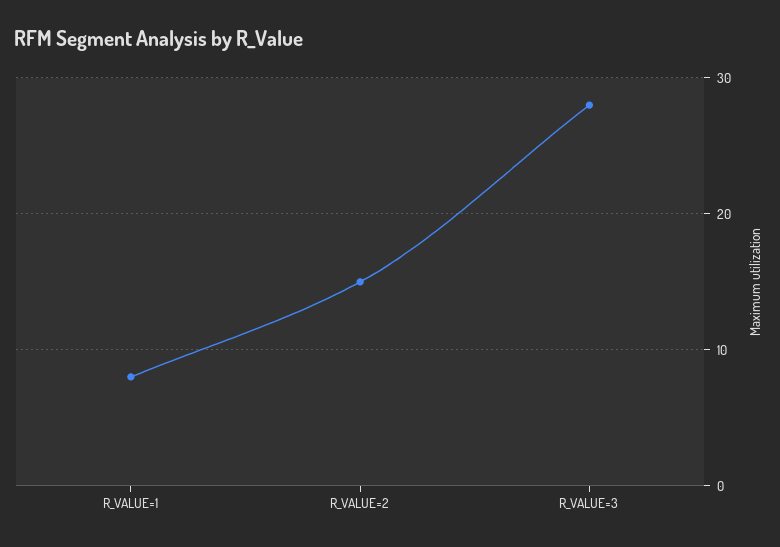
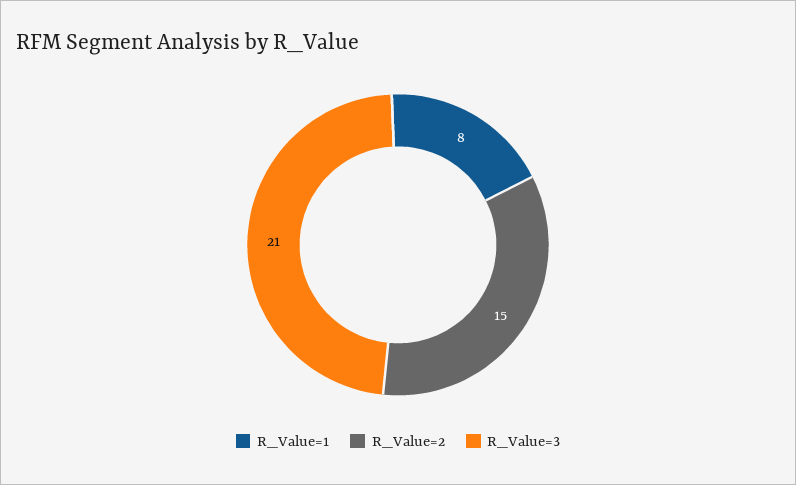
  {
    "R_VALUE=1": 8,
    "R_VALUE=2": 15,
-   "R_VALUE=3": 28
+   "R_VALUE=3": 21
  }

